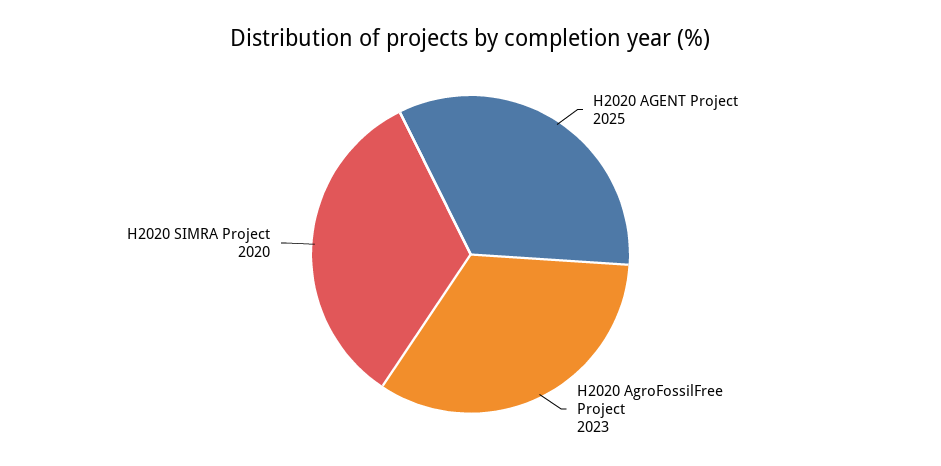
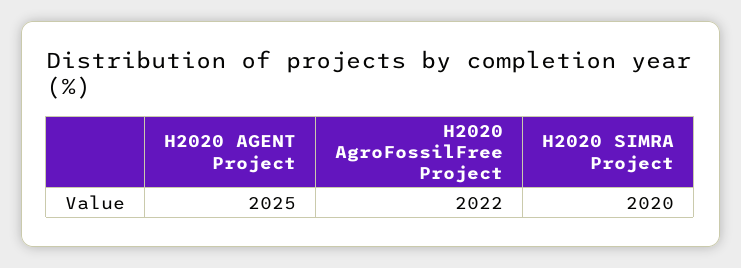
  {
    "H2020 AGENT Project": 2025,
-   "H2020 AgroFossilFree Project": 2023,
+   "H2020 AgroFossilFree Project": 2022,
    "H2020 SIMRA Project": 2020
  }

